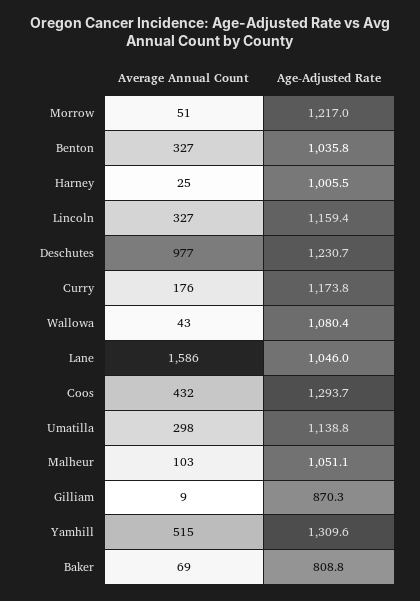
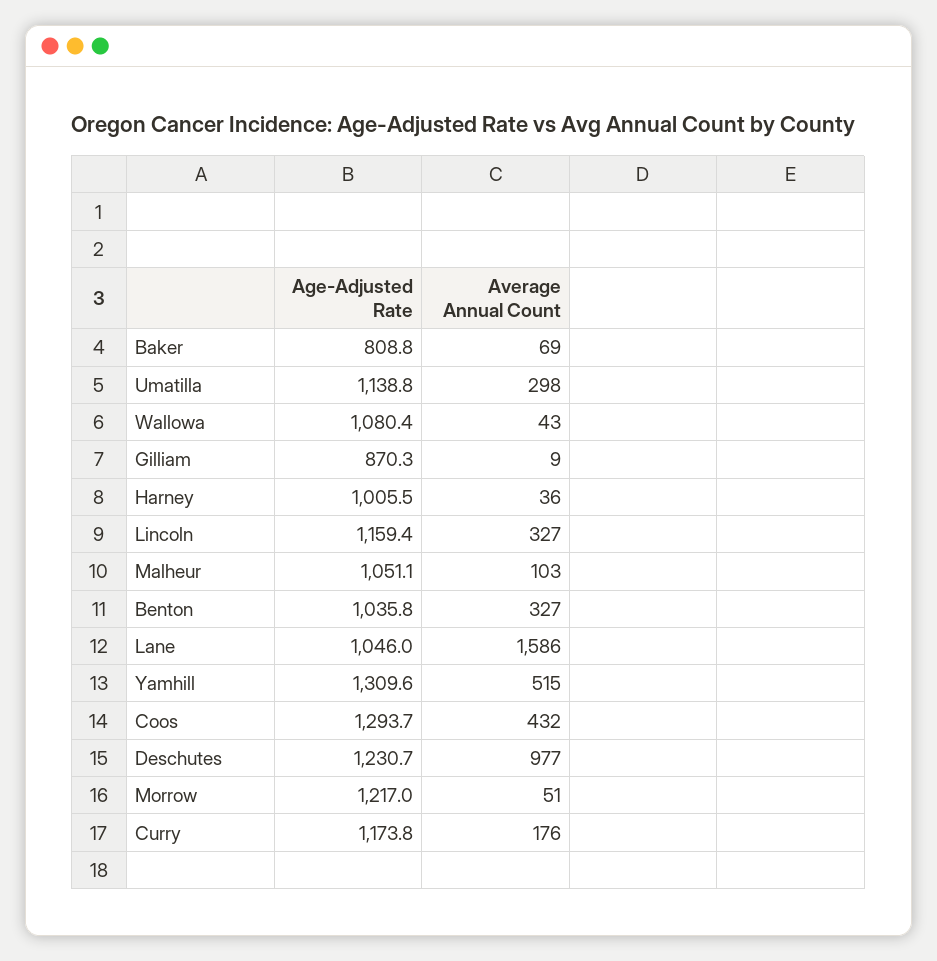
  {
    "Average Annual Count": {
      "Morrow": 51,
      "Benton": 327,
-     "Harney": 25,
+     "Harney": 36,
      "Lincoln": 327,
      "Deschutes": 977,
      "Curry": 176,
      "Wallowa": 43,
      "Lane": 1586,
      "Coos": 432,
      "Umatilla": 298,
      "Malheur": 103,
      "Gilliam": 9,
      "Yamhill": 515,
      "Baker": 69
    },
    "Age-Adjusted Rate": {
      "Morrow": 1217,
      "Benton": 1035.8,
      "Harney": 1005.5,
      "Lincoln": 1159.4,
      "Deschutes": 1230.7,
      "Curry": 1173.8,
      "Wallowa": 1080.4,
      "Lane": 1046,
      "Coos": 1293.7,
      "Umatilla": 1138.8,
      "Malheur": 1051.1,
      "Gilliam": 870.3,
      "Yamhill": 1309.6,
      "Baker": 808.8
    }
  }

